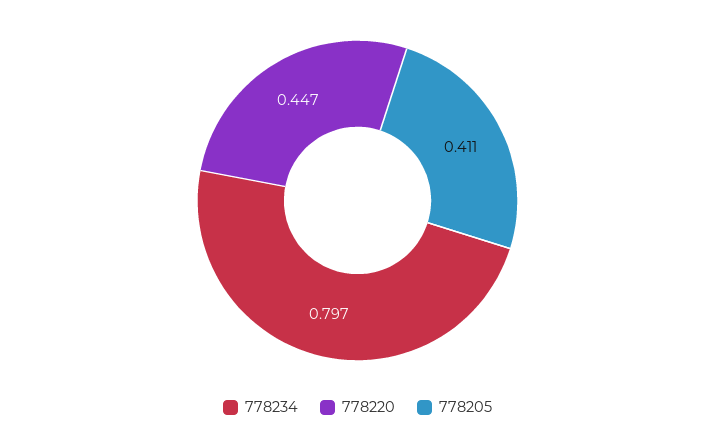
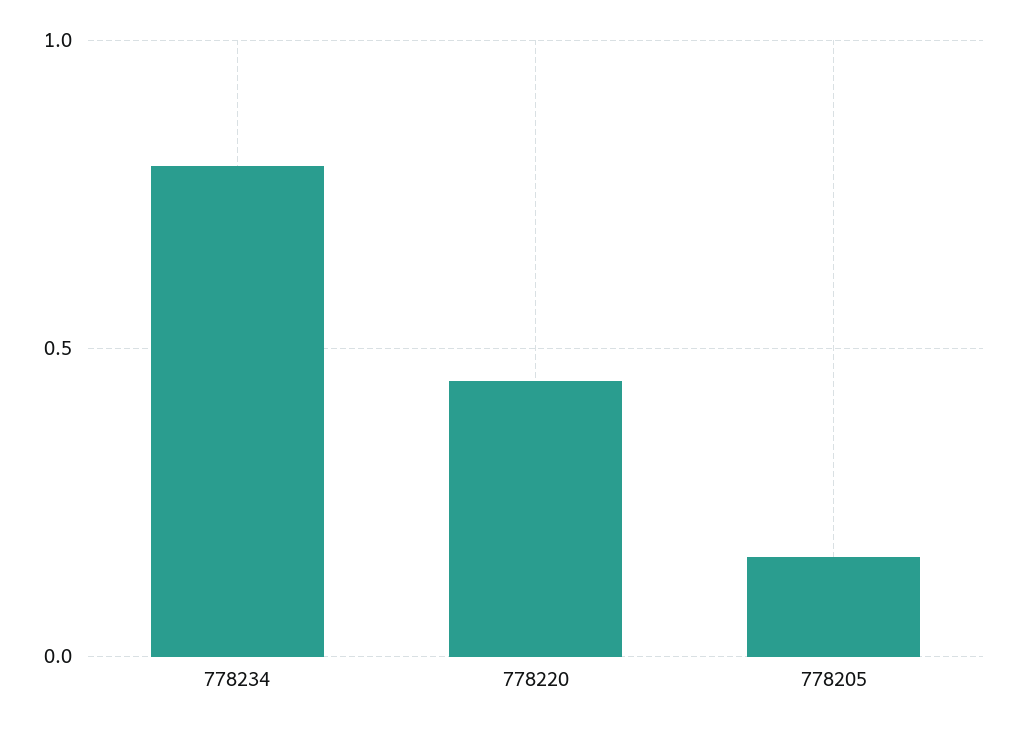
  {
    "778234": 0.797,
    "778220": 0.447,
-   "778205": 0.411
+   "778205": 0.15
  }

